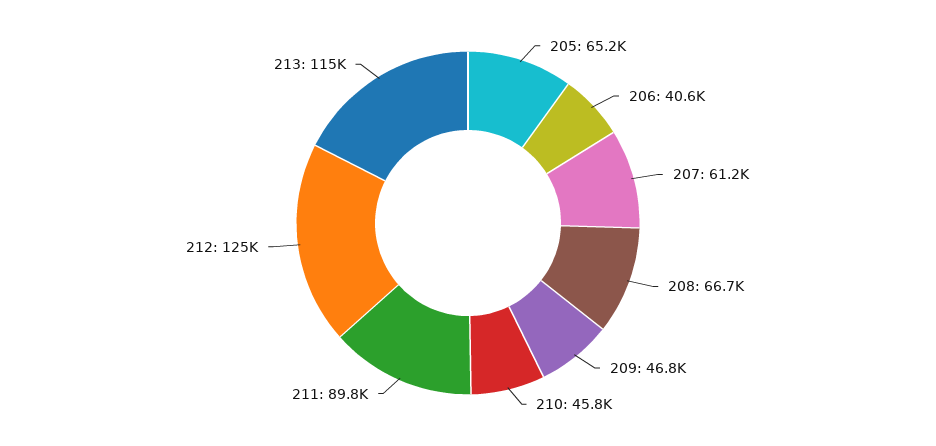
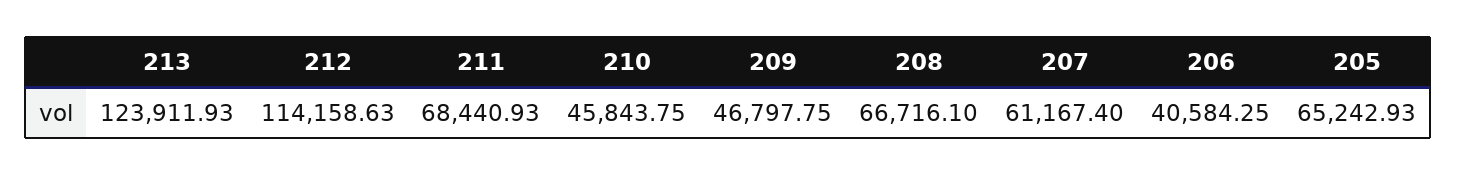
  {
    "205": 65242.93,
    "206": 40584.25,
    "207": 61167.4,
    "208": 66716.1,
    "209": 46797.75,
    "210": 45843.75,
-   "211": 89800,
+   "211": 68440.93,
-   "212": 125000,
+   "212": 114158.63,
-   "213": 115000
+   "213": 123911.93
  }

